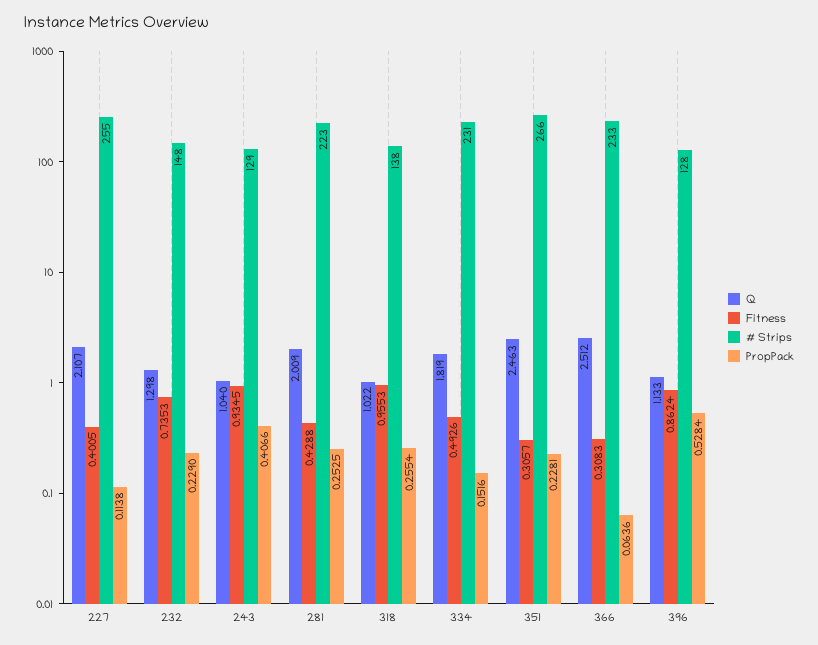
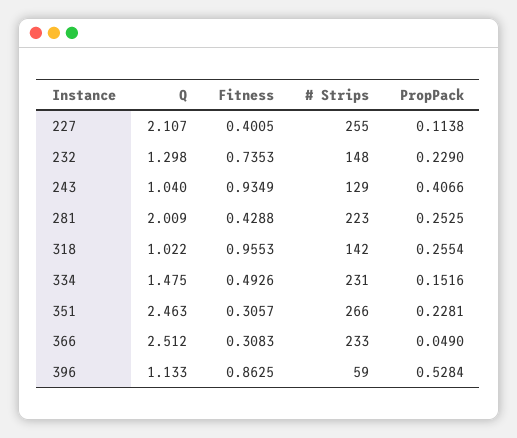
  {
    "Q": {
      "227": 2.107,
      "232": 1.298,
      "243": 1.04,
      "281": 2.009,
      "318": 1.022,
-     "334": 1.819,
+     "334": 1.475,
      "351": 2.463,
      "366": 2.512,
      "396": 1.133
    },
    "Fitness": {
      "227": 0.4005,
      "232": 0.7353,
-     "243": 0.9345,
+     "243": 0.9349,
      "281": 0.4288,
      "318": 0.9553,
      "334": 0.4926,
      "351": 0.3057,
      "366": 0.3083,
-     "396": 0.8624
+     "396": 0.8625
    },
    "# Strips": {
      "227": 255,
      "232": 148,
      "243": 129,
      "281": 223,
-     "318": 138,
+     "318": 142,
      "334": 231,
      "351": 266,
      "366": 233,
-     "396": 128
+     "396": 59
    },
    "PropPack": {
      "227": 0.1138,
      "232": 0.229,
      "243": 0.4066,
      "281": 0.2525,
      "318": 0.2554,
      "334": 0.1516,
      "351": 0.2281,
-     "366": 0.0636,
+     "366": 0.049,
      "396": 0.5284
    }
  }

